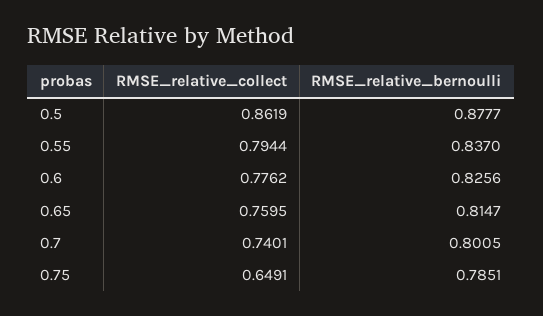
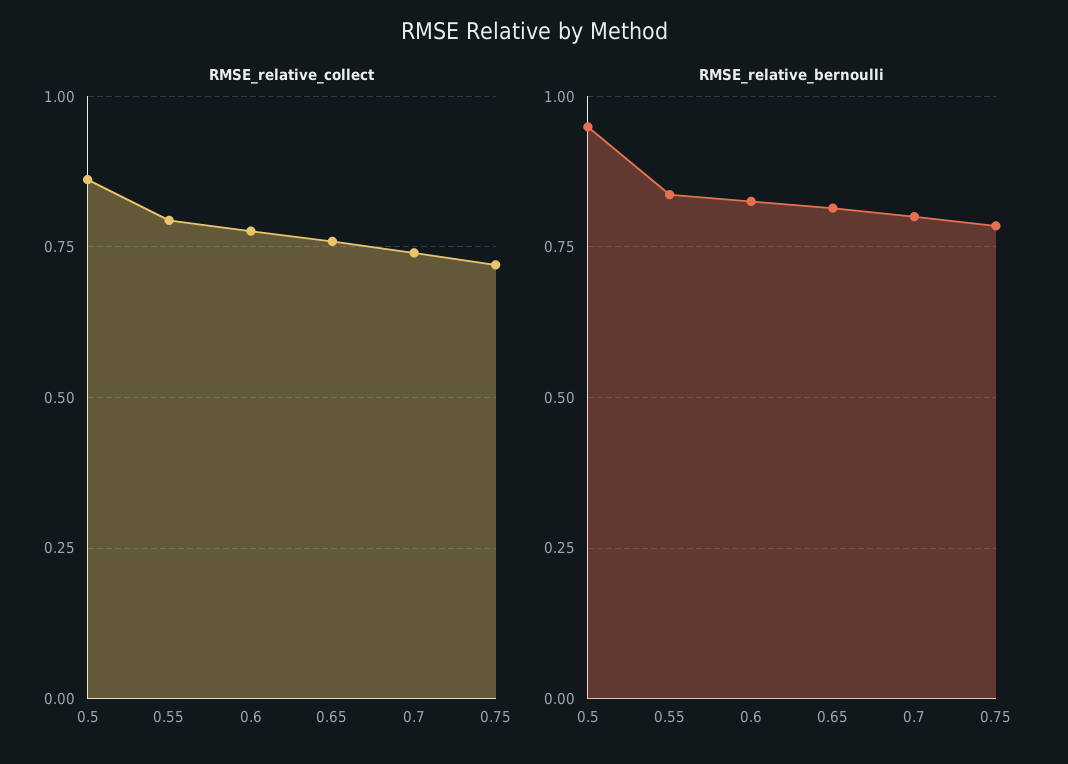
  {
    "RMSE_relative_collect": {
      "0.5": 0.8619,
      "0.55": 0.7944,
      "0.6": 0.7762,
      "0.65": 0.7595,
      "0.7": 0.7401,
-     "0.75": 0.6491
+     "0.75": 0.725
    },
    "RMSE_relative_bernoulli": {
-     "0.5": 0.8777,
+     "0.5": 0.95,
      "0.55": 0.837,
      "0.6": 0.8256,
      "0.65": 0.8147,
      "0.7": 0.8005,
      "0.75": 0.7851
    }
  }

